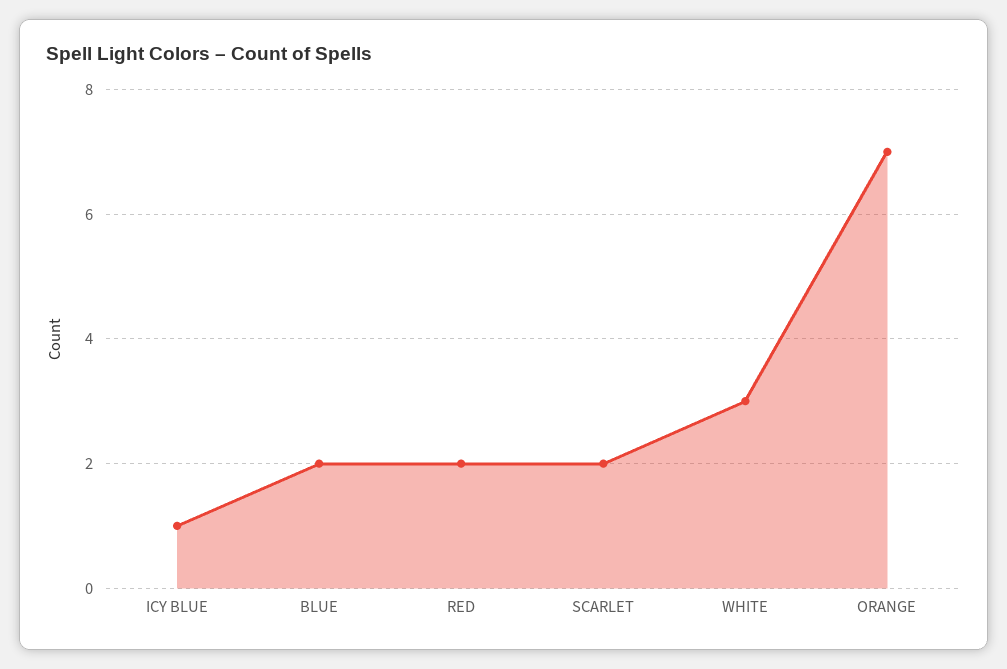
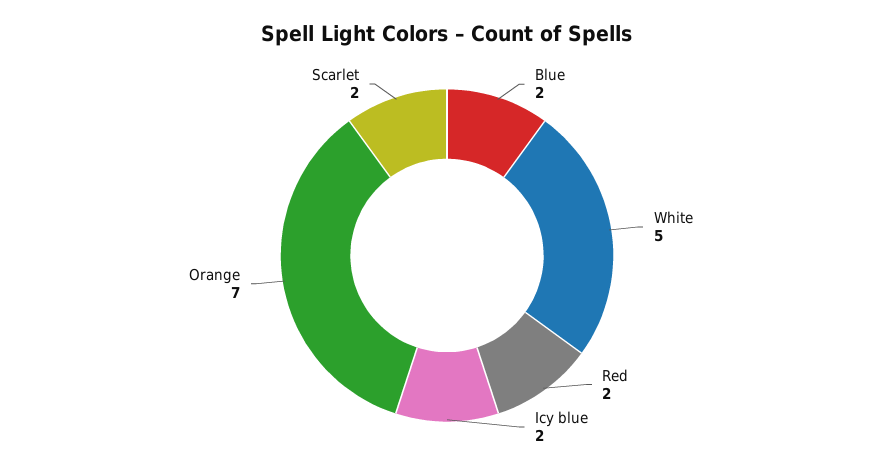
  {
-   "ICY BLUE": 1,
+   "ICY BLUE": 2,
    "BLUE": 2,
    "RED": 2,
    "SCARLET": 2,
-   "WHITE": 3,
+   "WHITE": 5,
    "ORANGE": 7
  }

